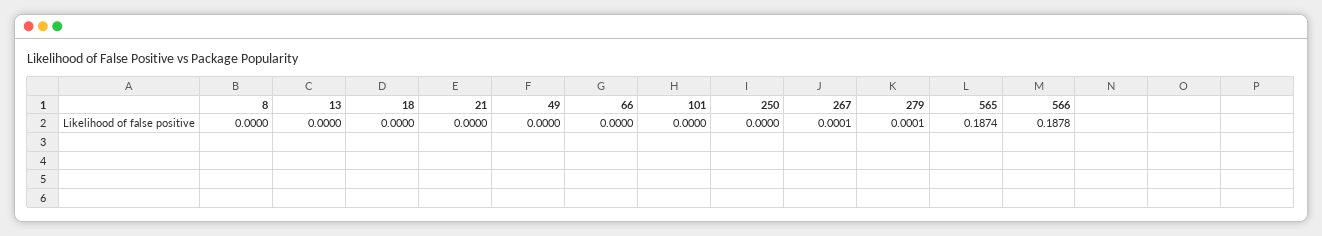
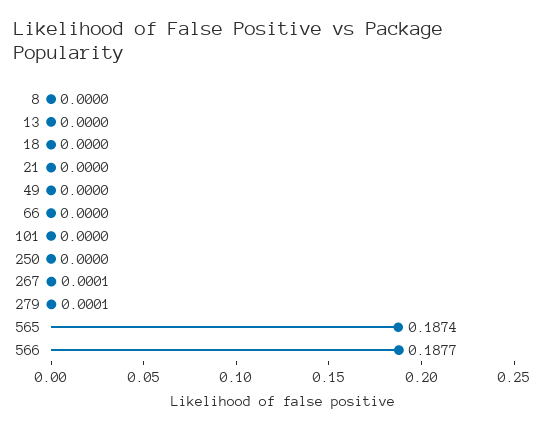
  {
    "8": 0,
    "13": 0,
    "18": 0,
    "21": 0,
    "49": 0,
    "66": 0,
    "101": 0,
    "250": 0,
    "267": 0.0001,
    "279": 0.0001,
    "565": 0.1874,
-   "566": 0.1878
+   "566": 0.1877
  }

